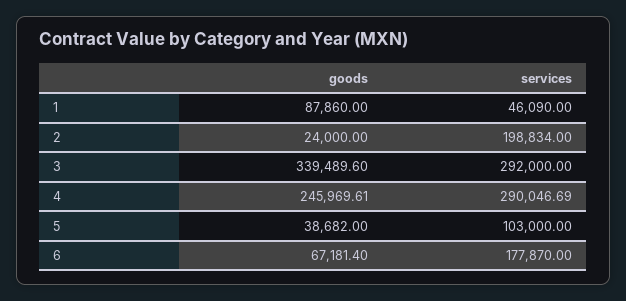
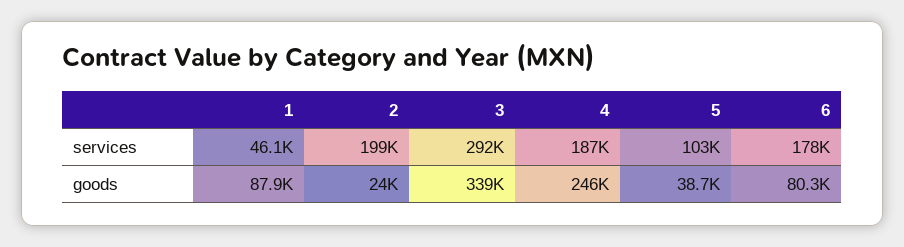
  {
    "goods": {
      "1": 87860,
      "2": 24000,
      "3": 339489.6,
      "4": 245969.61,
      "5": 38682,
-     "6": 67181.4
+     "6": 80300
    },
    "services": {
      "1": 46090,
      "2": 198834,
      "3": 292000,
-     "4": 290046.69,
+     "4": 187000,
      "5": 103000,
      "6": 177870
    }
  }

